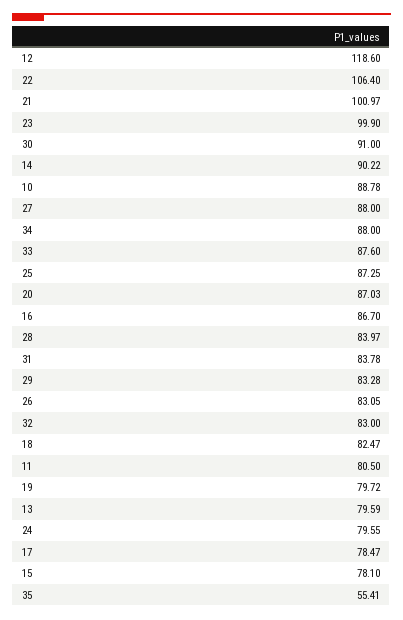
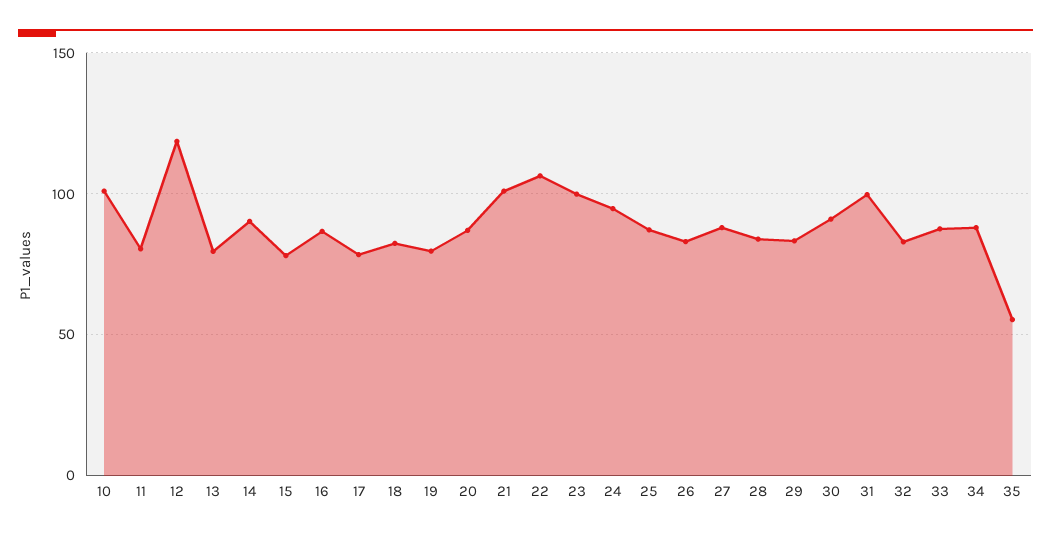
  {
    "12": 118.6,
    "22": 106.4,
    "21": 100.97,
    "23": 99.9,
    "30": 91,
    "14": 90.22,
-   "10": 88.78,
+   "10": 100,
    "27": 88,
    "34": 88,
    "33": 87.6,
    "25": 87.25,
    "20": 87.03,
    "16": 86.7,
    "28": 83.97,
-   "31": 83.78,
+   "31": 100,
    "29": 83.28,
    "26": 83.05,
    "32": 83,
    "18": 82.47,
    "11": 80.5,
    "19": 79.72,
    "13": 79.59,
-   "24": 79.55,
+   "24": 95,
    "17": 78.47,
    "15": 78.1,
    "35": 55.41
  }

